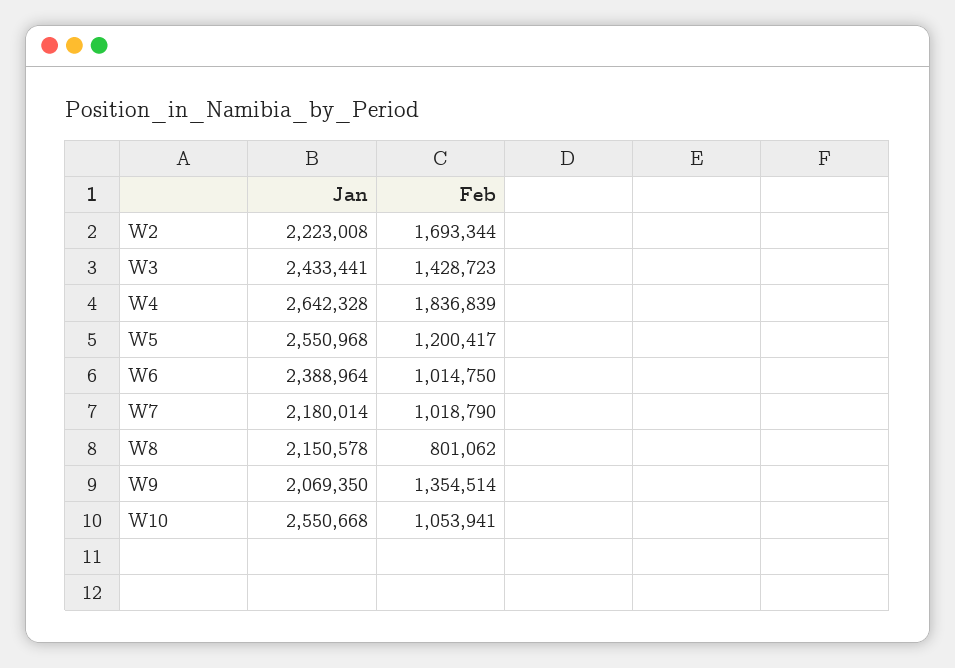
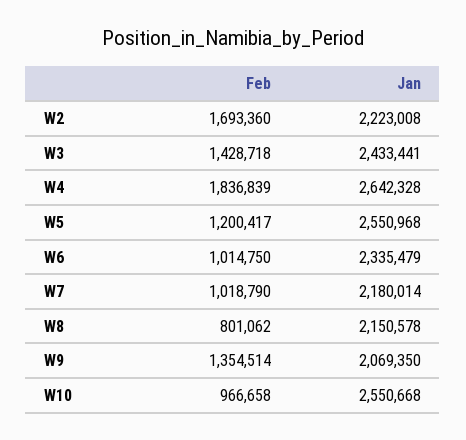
  {
    "Jan": {
      "W2": 2223008,
      "W3": 2433441,
      "W4": 2642328,
      "W5": 2550968,
-     "W6": 2388964,
+     "W6": 2335479,
      "W7": 2180014,
      "W8": 2150578,
      "W9": 2069350,
      "W10": 2550668
    },
    "Feb": {
-     "W2": 1693344,
+     "W2": 1693360,
-     "W3": 1428723,
+     "W3": 1428718,
      "W4": 1836839,
      "W5": 1200417,
      "W6": 1014750,
      "W7": 1018790,
      "W8": 801062,
      "W9": 1354514,
-     "W10": 1053941
+     "W10": 966658
    }
  }

